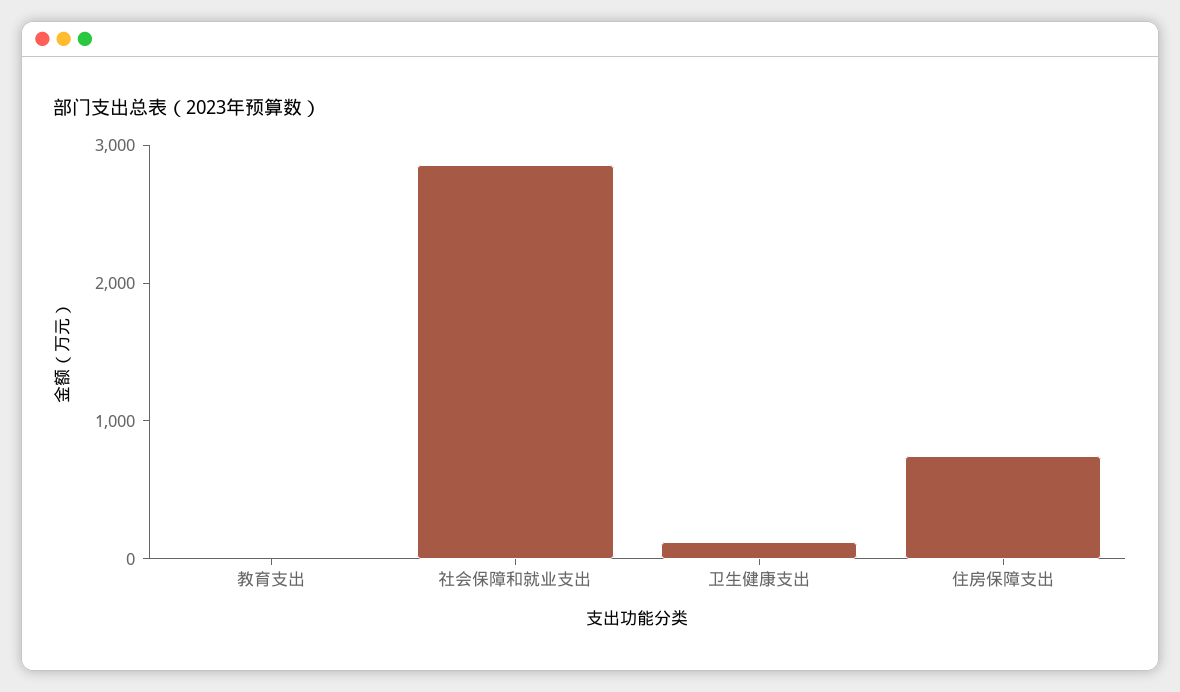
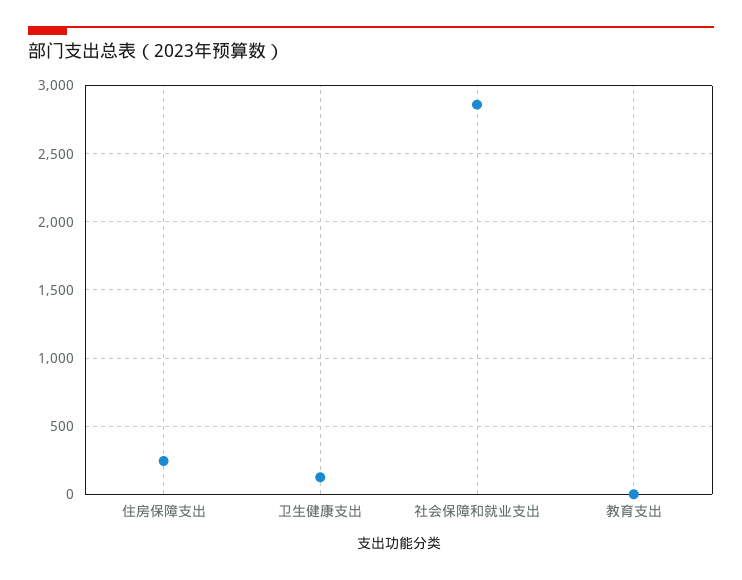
  {
    "教育支出": 0,
    "社会保障和就业支出": 2850,
    "卫生健康支出": 100,
-   "住房保障支出": 800
+   "住房保障支出": 250
  }

